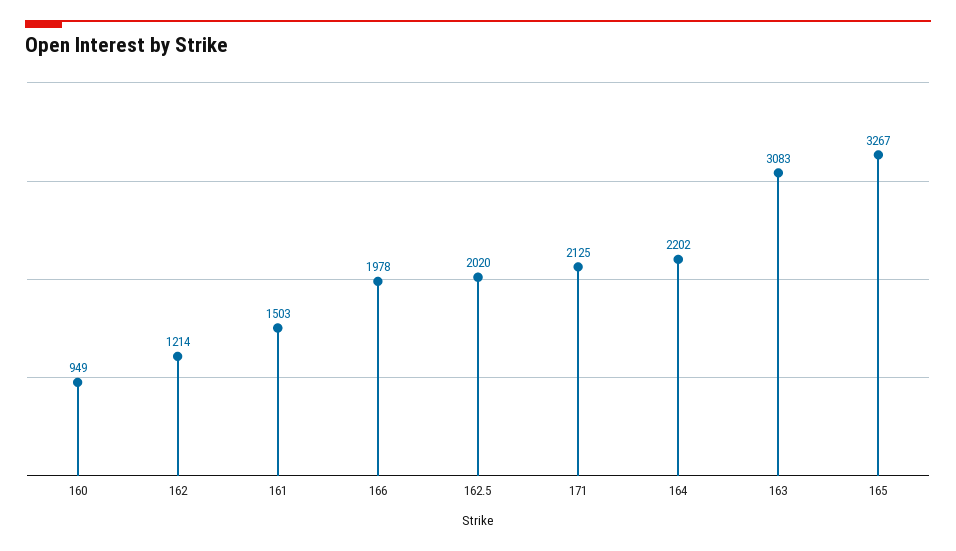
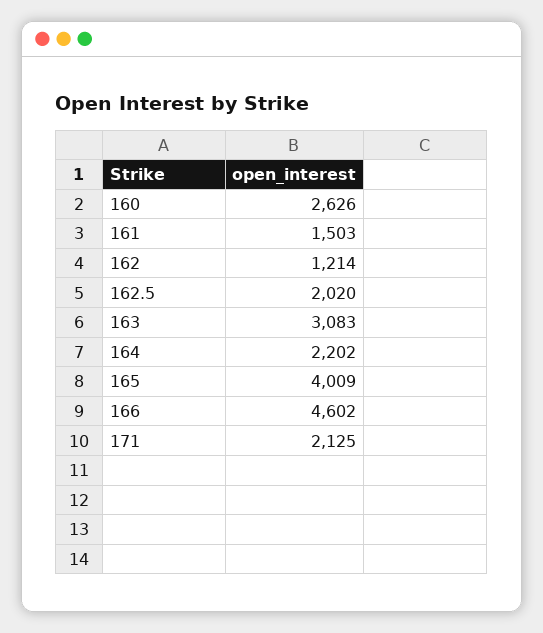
  {
-   "160": 949,
+   "160": 2626,
    "162": 1214,
    "161": 1503,
-   "166": 1978,
+   "166": 4602,
    "162.5": 2020,
    "171": 2125,
    "164": 2202,
    "163": 3083,
-   "165": 3267
+   "165": 4009
  }

